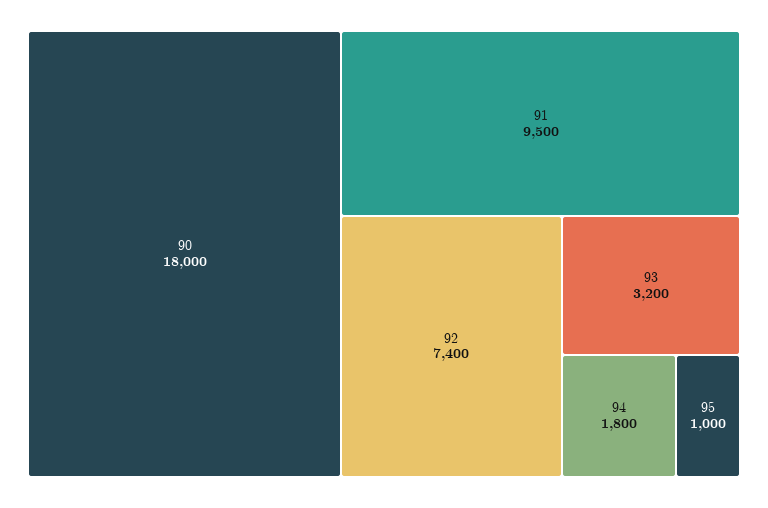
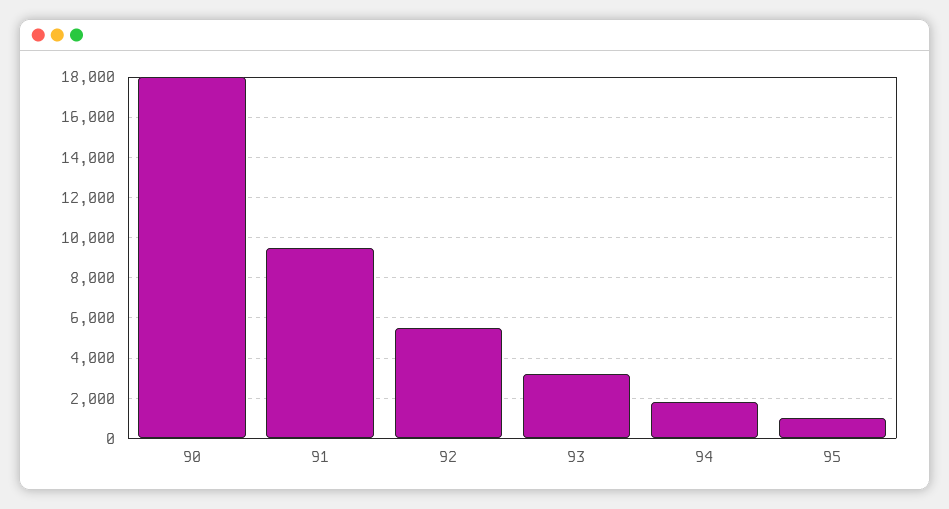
  {
    "90": 18000,
    "91": 9500,
-   "92": 7400,
+   "92": 5500,
    "93": 3200,
    "94": 1800,
    "95": 1000
  }

